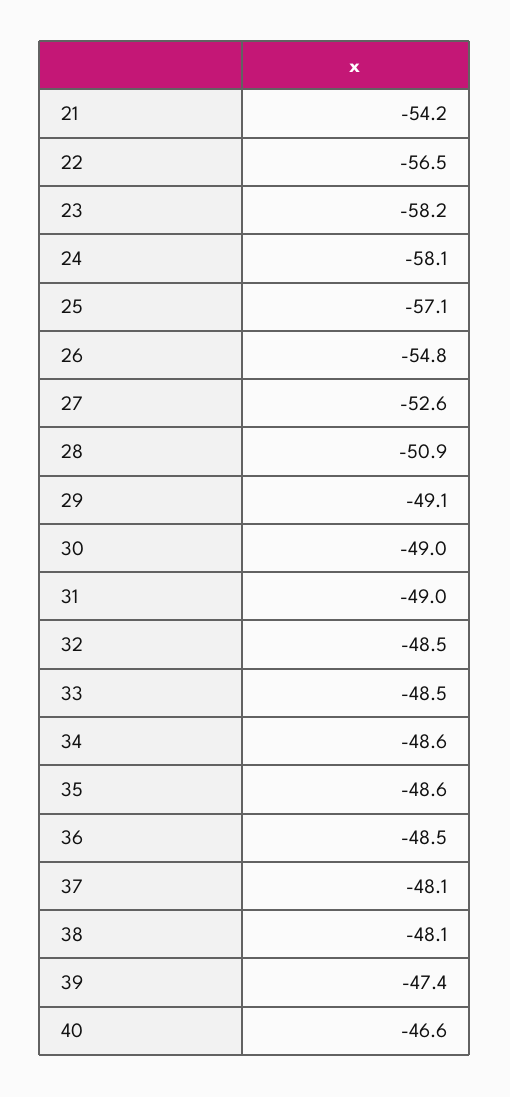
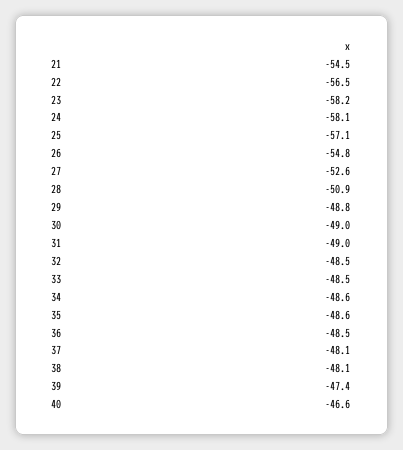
  {
-   "21": -54.2,
+   "21": -54.5,
    "22": -56.5,
    "23": -58.2,
    "24": -58.1,
    "25": -57.1,
    "26": -54.8,
    "27": -52.6,
    "28": -50.9,
-   "29": -49.1,
+   "29": -48.8,
    "30": -49,
    "31": -49,
    "32": -48.5,
    "33": -48.5,
    "34": -48.6,
    "35": -48.6,
    "36": -48.5,
    "37": -48.1,
    "38": -48.1,
    "39": -47.4,
    "40": -46.6
  }

